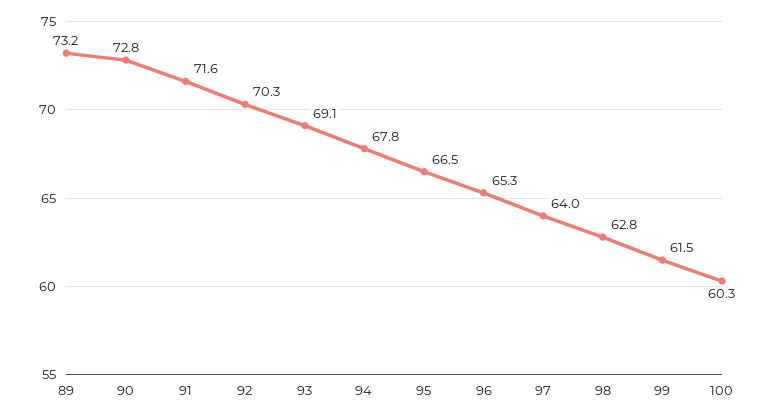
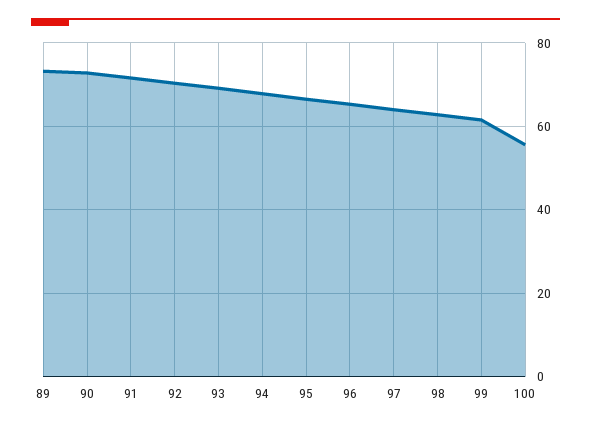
  {
    "89": 73.2,
    "90": 72.8,
    "91": 71.6,
    "92": 70.3,
    "93": 69.1,
    "94": 67.8,
    "95": 66.5,
    "96": 65.3,
    "97": 64,
    "98": 62.8,
    "99": 61.5,
-   "100": 60.3
+   "100": 56
  }

